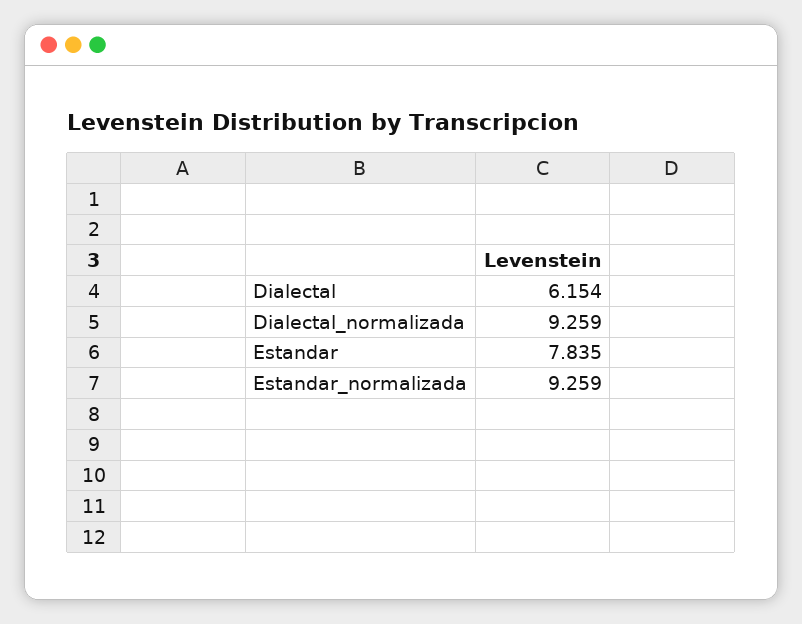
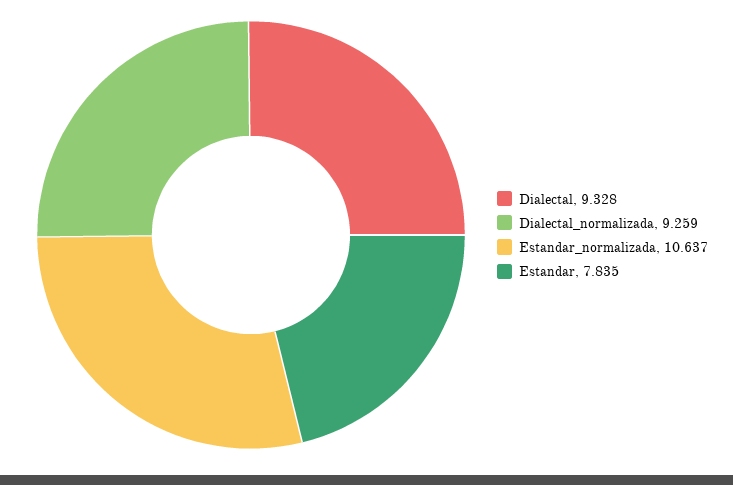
  {
-   "Dialectal": 6.154,
+   "Dialectal": 9.328,
    "Dialectal_normalizada": 9.259,
    "Estandar": 7.835,
-   "Estandar_normalizada": 9.259
+   "Estandar_normalizada": 10.637
  }

